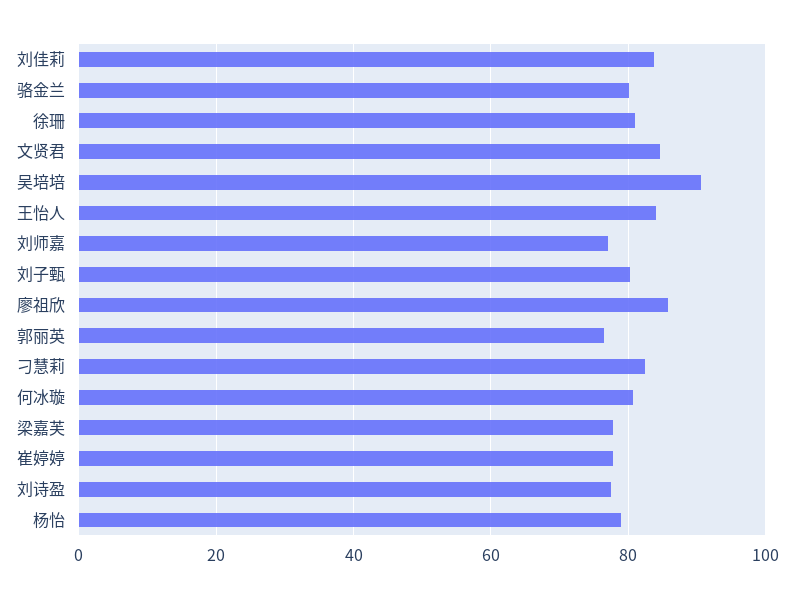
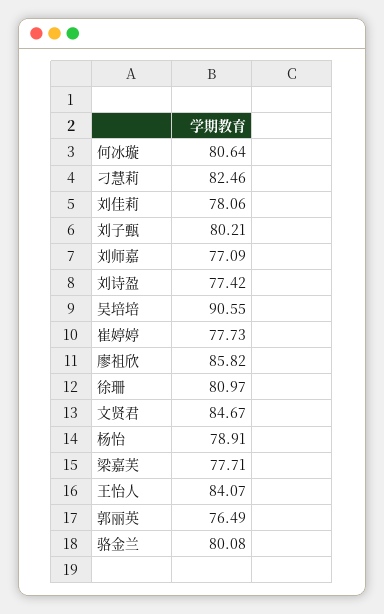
  {
-   "刘佳莉": 84,
+   "刘佳莉": 78.06,
    "骆金兰": 80.08,
    "徐珊": 80.97,
    "文贤君": 84.67,
    "吴培培": 90.55,
    "王怡人": 84.07,
    "刘师嘉": 77.09,
    "刘子甄": 80.21,
    "廖祖欣": 85.82,
    "郭丽英": 76.49,
    "刁慧莉": 82.46,
    "何冰璇": 80.64,
    "梁嘉芙": 77.71,
    "崔婷婷": 77.73,
    "刘诗盈": 77.42,
    "杨怡": 78.91
  }

